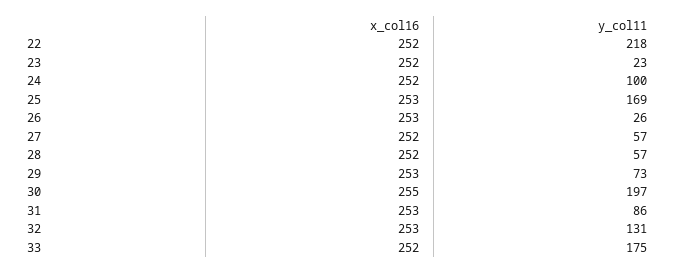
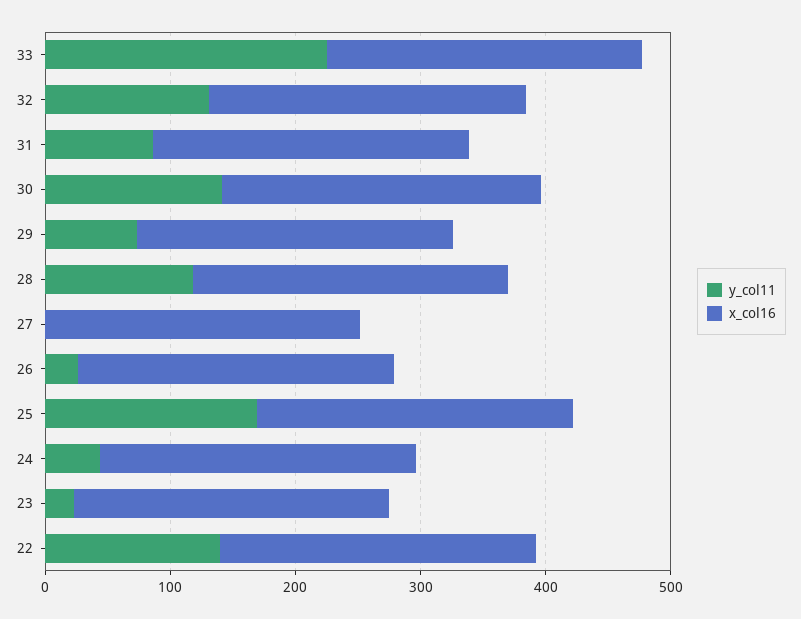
  {
    "x_col16": {
      "22": 252,
      "23": 252,
      "24": 252,
      "25": 253,
      "26": 253,
      "27": 252,
      "28": 252,
      "29": 253,
      "30": 255,
      "31": 253,
      "32": 253,
      "33": 252
    },
    "y_col11": {
-     "22": 218,
+     "22": 140,
      "23": 23,
-     "24": 100,
+     "24": 40,
      "25": 169,
      "26": 26,
-     "27": 57,
+     "27": 0,
-     "28": 57,
+     "28": 120,
      "29": 73,
-     "30": 197,
+     "30": 140,
      "31": 86,
      "32": 131,
-     "33": 175
+     "33": 220
    }
  }

